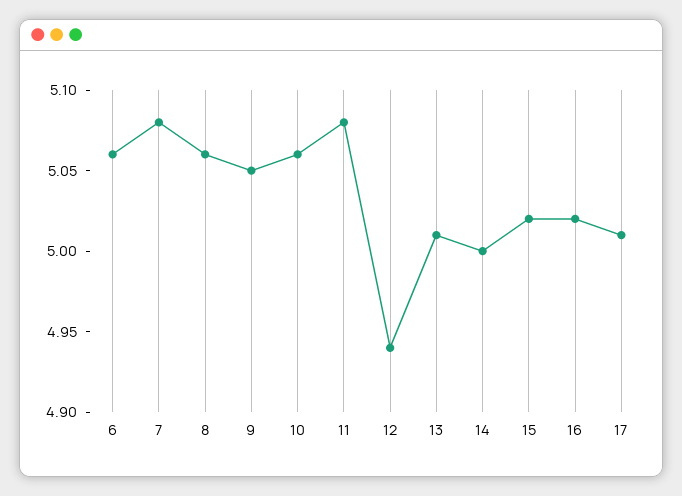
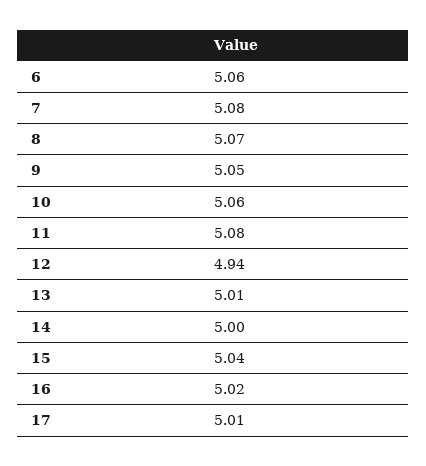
  {
    "6": 5.06,
    "7": 5.08,
-   "8": 5.06,
+   "8": 5.07,
    "9": 5.05,
    "10": 5.06,
    "11": 5.08,
    "12": 4.94,
    "13": 5.01,
    "14": 5,
-   "15": 5.02,
+   "15": 5.04,
    "16": 5.02,
    "17": 5.01
  }

